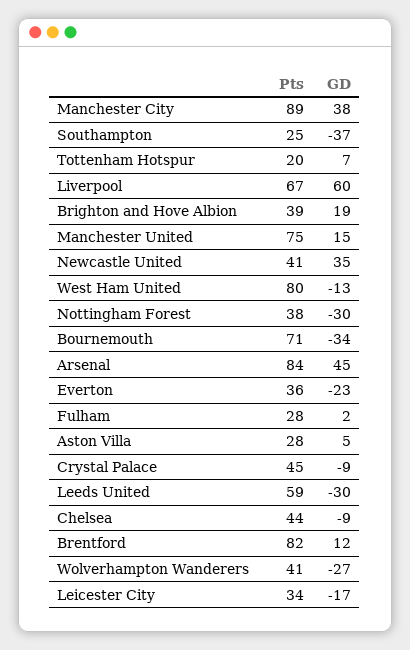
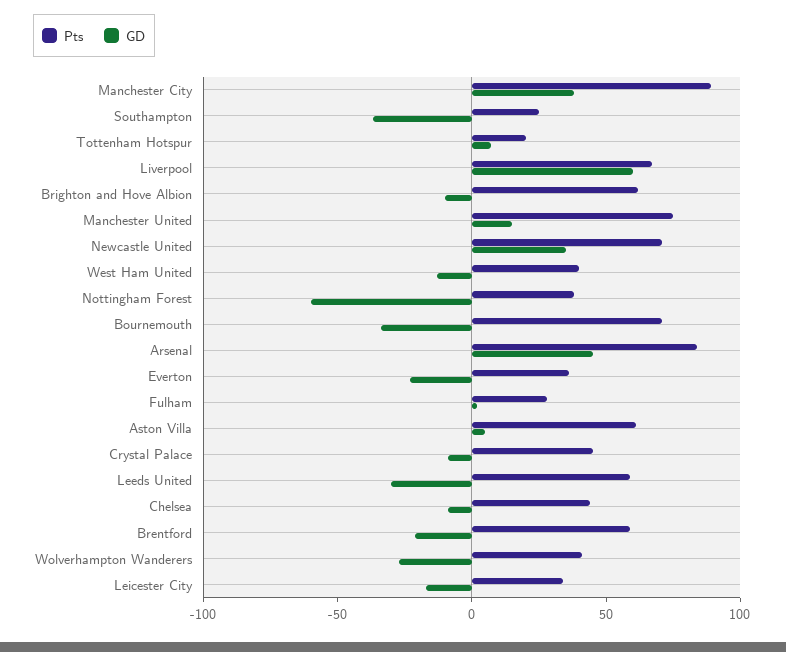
  {
    "Pts": {
      "Manchester City": 89,
      "Southampton": 25,
      "Tottenham Hotspur": 20,
      "Liverpool": 67,
-     "Brighton and Hove Albion": 39,
+     "Brighton and Hove Albion": 60,
      "Manchester United": 75,
-     "Newcastle United": 41,
+     "Newcastle United": 70,
-     "West Ham United": 80,
+     "West Ham United": 40,
      "Nottingham Forest": 38,
      "Bournemouth": 71,
      "Arsenal": 84,
      "Everton": 36,
      "Fulham": 28,
-     "Aston Villa": 28,
+     "Aston Villa": 60,
      "Crystal Palace": 45,
      "Leeds United": 59,
      "Chelsea": 44,
-     "Brentford": 82,
+     "Brentford": 60,
      "Wolverhampton Wanderers": 41,
      "Leicester City": 34
    },
    "GD": {
      "Manchester City": 38,
      "Southampton": -37,
      "Tottenham Hotspur": 7,
      "Liverpool": 60,
-     "Brighton and Hove Albion": 19,
+     "Brighton and Hove Albion": -10,
      "Manchester United": 15,
      "Newcastle United": 35,
      "West Ham United": -13,
-     "Nottingham Forest": -30,
+     "Nottingham Forest": -60,
      "Bournemouth": -34,
      "Arsenal": 45,
      "Everton": -23,
      "Fulham": 2,
      "Aston Villa": 5,
      "Crystal Palace": -9,
      "Leeds United": -30,
      "Chelsea": -9,
-     "Brentford": 12,
+     "Brentford": -20,
      "Wolverhampton Wanderers": -27,
      "Leicester City": -17
    }
  }

